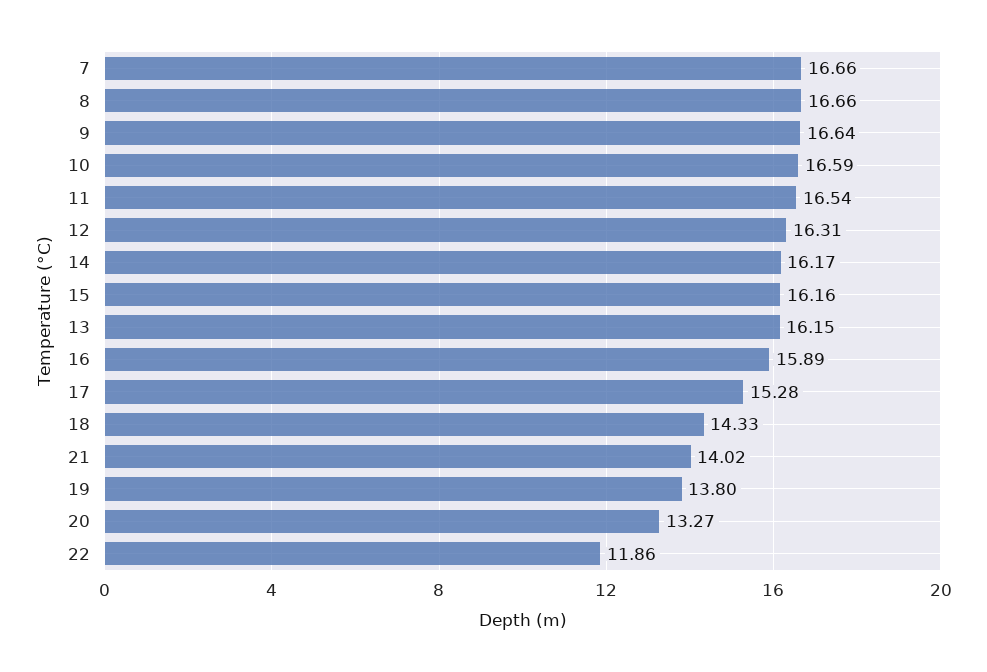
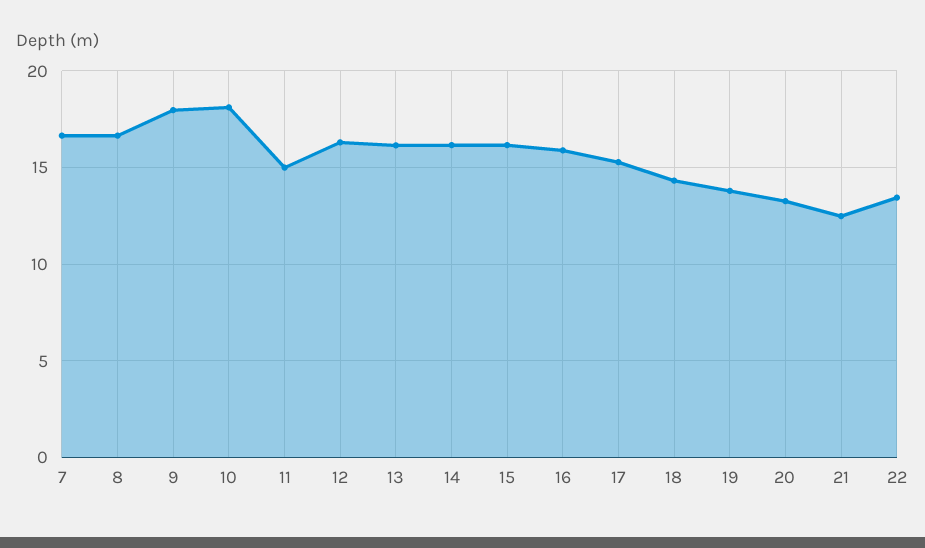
  {
    "7": 16.66,
    "8": 16.66,
-   "9": 16.64,
+   "9": 18,
-   "10": 16.59,
+   "10": 18,
-   "11": 16.54,
+   "11": 15,
    "12": 16.31,
    "14": 16.17,
    "15": 16.16,
    "13": 16.15,
    "16": 15.89,
    "17": 15.28,
    "18": 14.33,
-   "21": 14.02,
+   "21": 12.5,
    "19": 13.8,
    "20": 13.27,
-   "22": 11.86
+   "22": 13.5
  }

